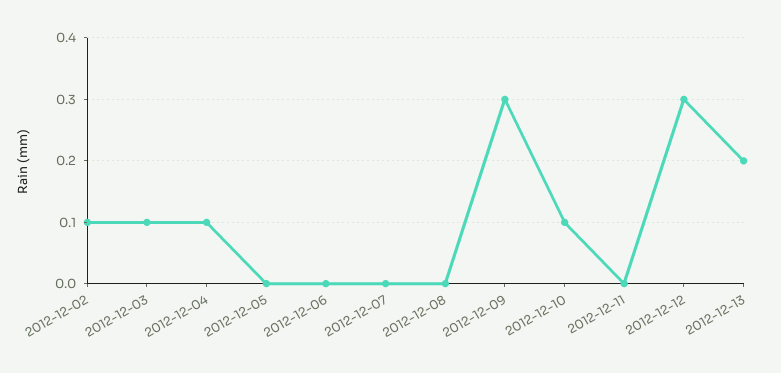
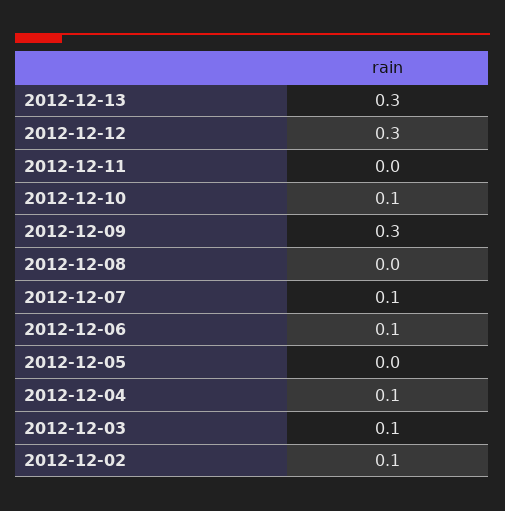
  {
    "2012-12-02": 0.1,
    "2012-12-03": 0.1,
    "2012-12-04": 0.1,
    "2012-12-05": 0,
-   "2012-12-06": 0,
+   "2012-12-06": 0.1,
-   "2012-12-07": 0,
+   "2012-12-07": 0.1,
    "2012-12-08": 0,
    "2012-12-09": 0.3,
    "2012-12-10": 0.1,
    "2012-12-11": 0,
    "2012-12-12": 0.3,
-   "2012-12-13": 0.2
+   "2012-12-13": 0.3
  }

